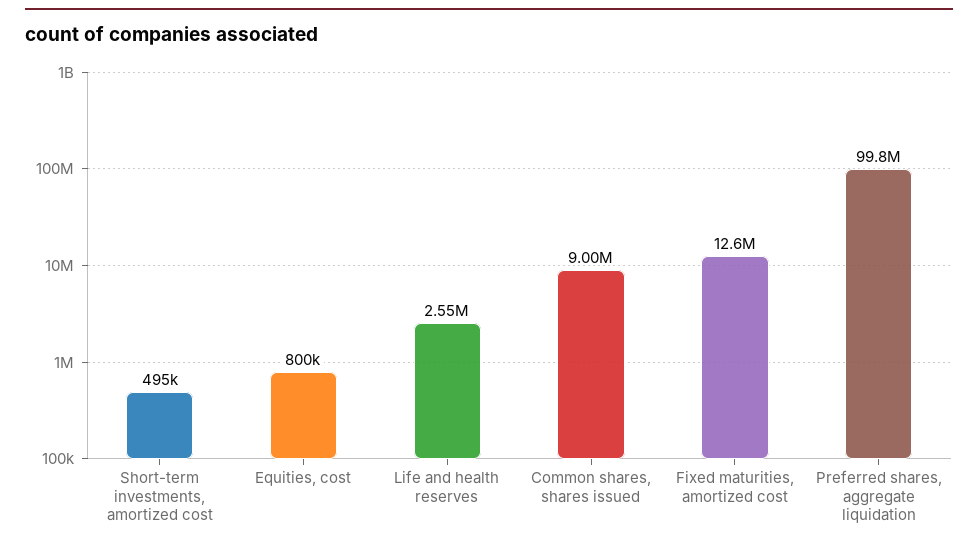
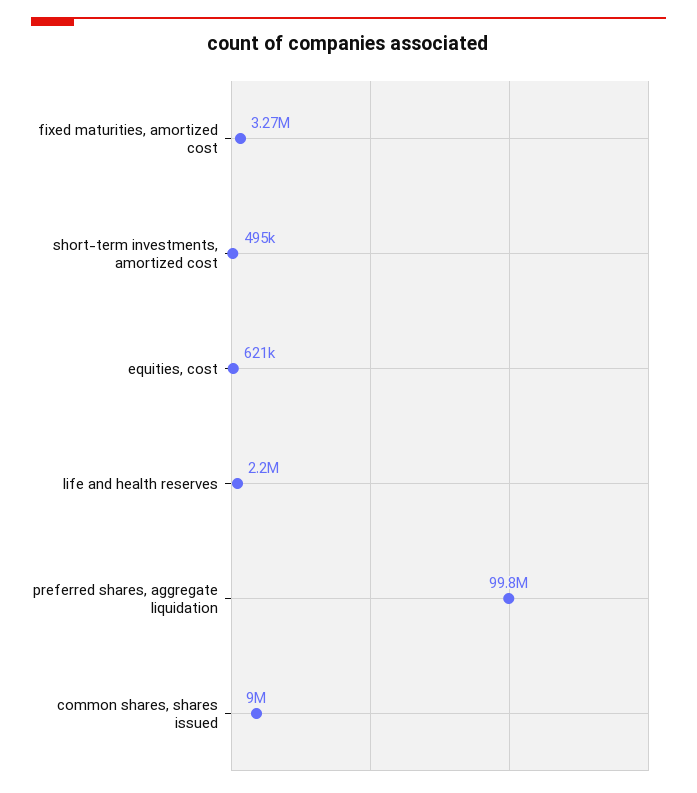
  {
    "Short-term investments, amortized cost": 495000,
-   "Equities, cost": 800000,
+   "Equities, cost": 621000,
-   "Life and health reserves": 2550000,
+   "Life and health reserves": 2200000,
    "Common shares, shares issued": 9000000,
-   "Fixed maturities, amortized cost": 12600000,
+   "Fixed maturities, amortized cost": 3270000,
    "Preferred shares, aggregate liquidation": 99800000
  }

